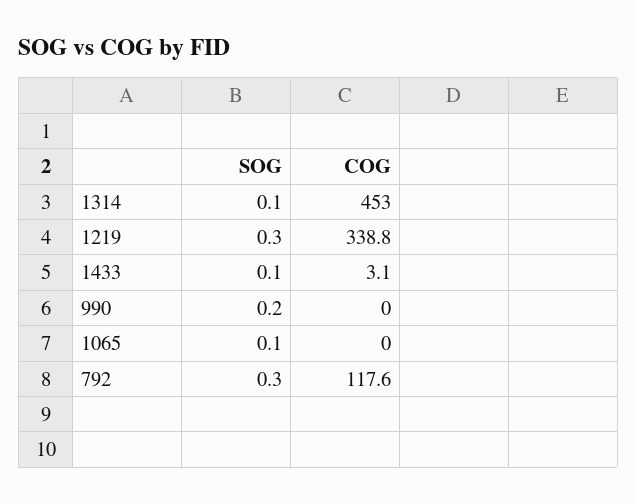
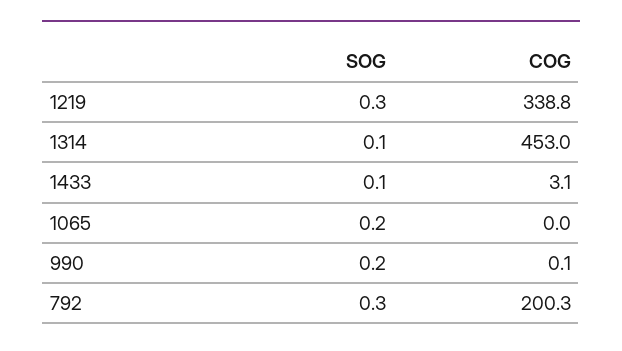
  {
    "SOG": {
      "1314": 0.1,
      "1219": 0.3,
      "1433": 0.1,
      "990": 0.2,
-     "1065": 0.1,
+     "1065": 0.2,
      "792": 0.3
    },
    "COG": {
      "1314": 453,
      "1219": 338.8,
      "1433": 3.1,
-     "990": 0,
+     "990": 0.1,
      "1065": 0,
-     "792": 117.6
+     "792": 200.3
    }
  }

